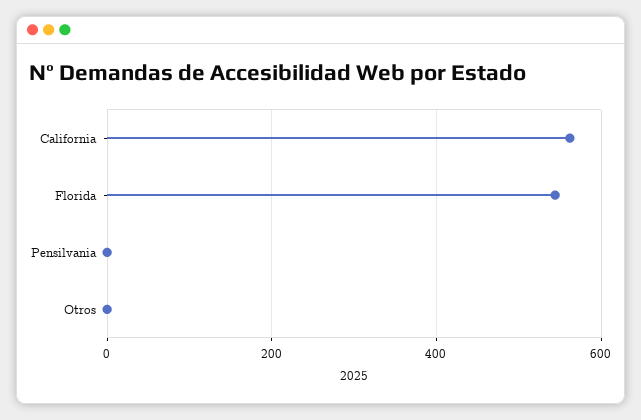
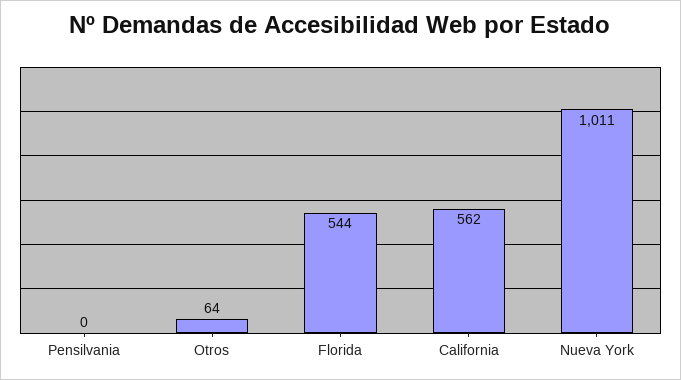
  {
    "California": 562,
    "Florida": 544,
    "Pensilvania": 0,
-   "Otros": 0
+   "Otros": 64,
+   "Nueva York": 1011
  }

